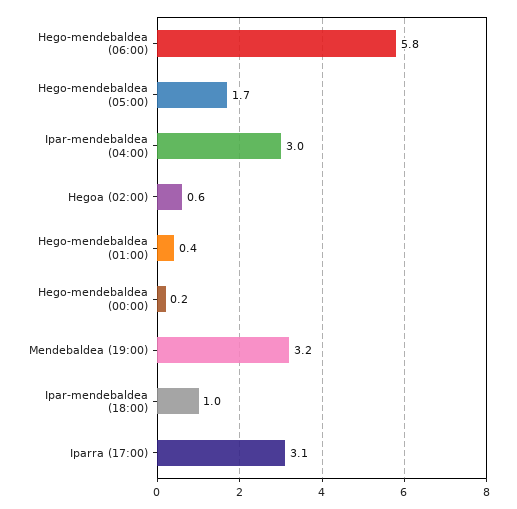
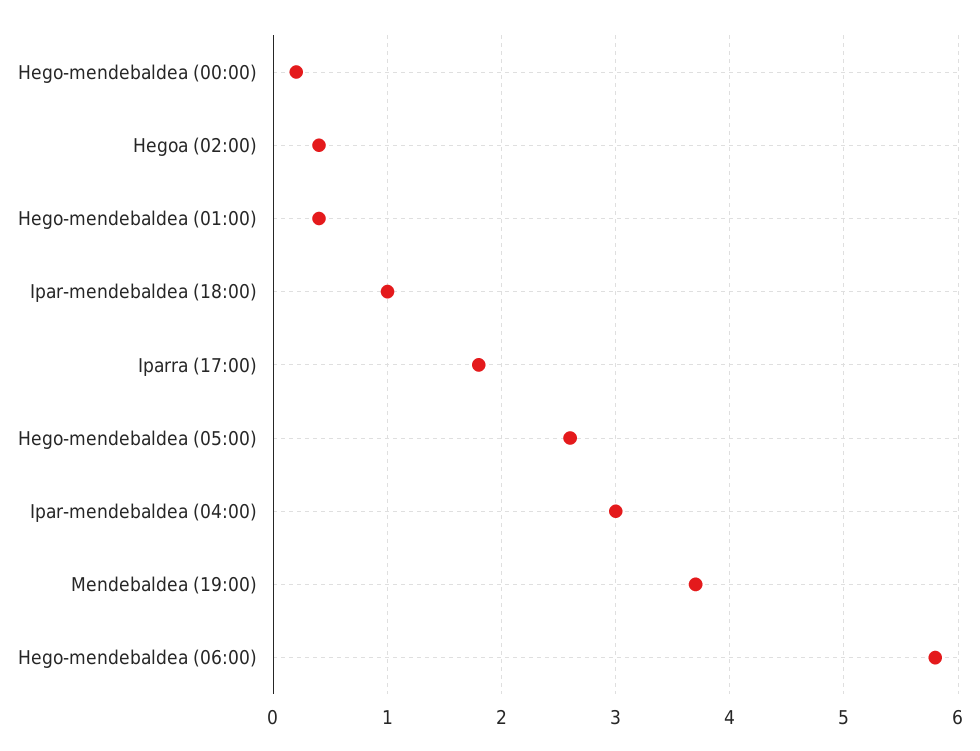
  {
    "Hego-mendebaldea (06:00)": 5.8,
-   "Hego-mendebaldea (05:00)": 1.7,
+   "Hego-mendebaldea (05:00)": 2.6,
    "Ipar-mendebaldea (04:00)": 3,
-   "Hegoa (02:00)": 0.6,
+   "Hegoa (02:00)": 0.4,
    "Hego-mendebaldea (01:00)": 0.4,
    "Hego-mendebaldea (00:00)": 0.2,
-   "Mendebaldea (19:00)": 3.2,
+   "Mendebaldea (19:00)": 3.7,
    "Ipar-mendebaldea (18:00)": 1,
-   "Iparra (17:00)": 3.1
+   "Iparra (17:00)": 1.8
  }

